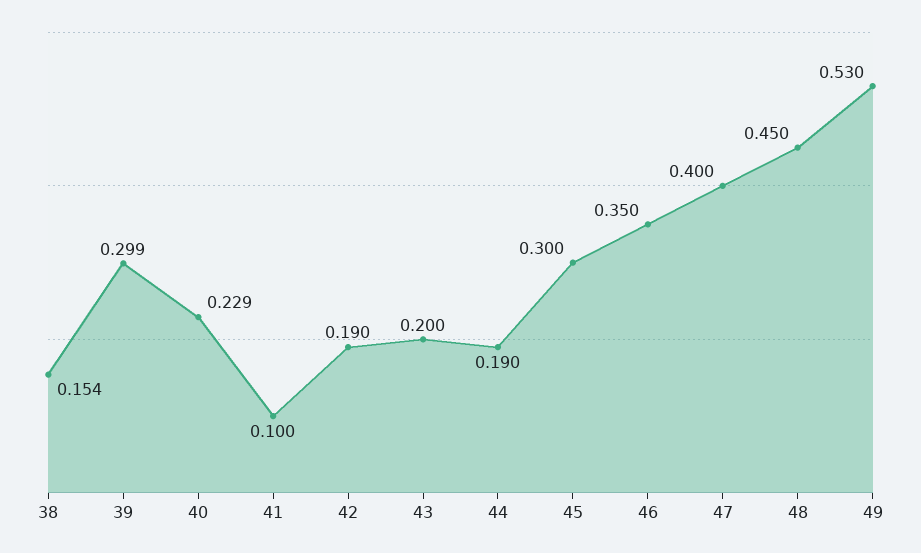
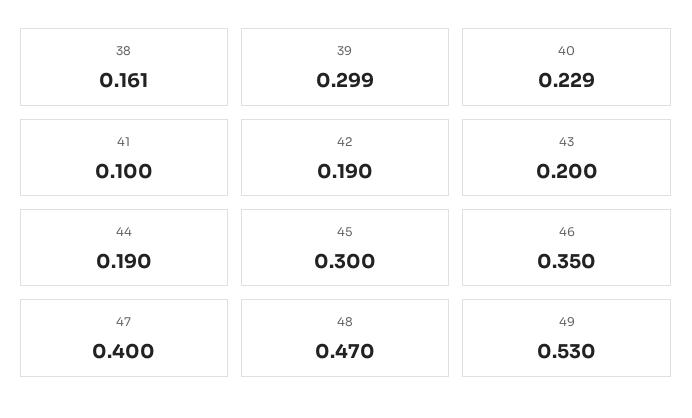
  {
-   "38": 0.154,
+   "38": 0.161,
    "39": 0.299,
    "40": 0.229,
    "41": 0.1,
    "42": 0.19,
    "43": 0.2,
    "44": 0.19,
    "45": 0.3,
    "46": 0.35,
    "47": 0.4,
-   "48": 0.45,
+   "48": 0.47,
    "49": 0.53
  }

